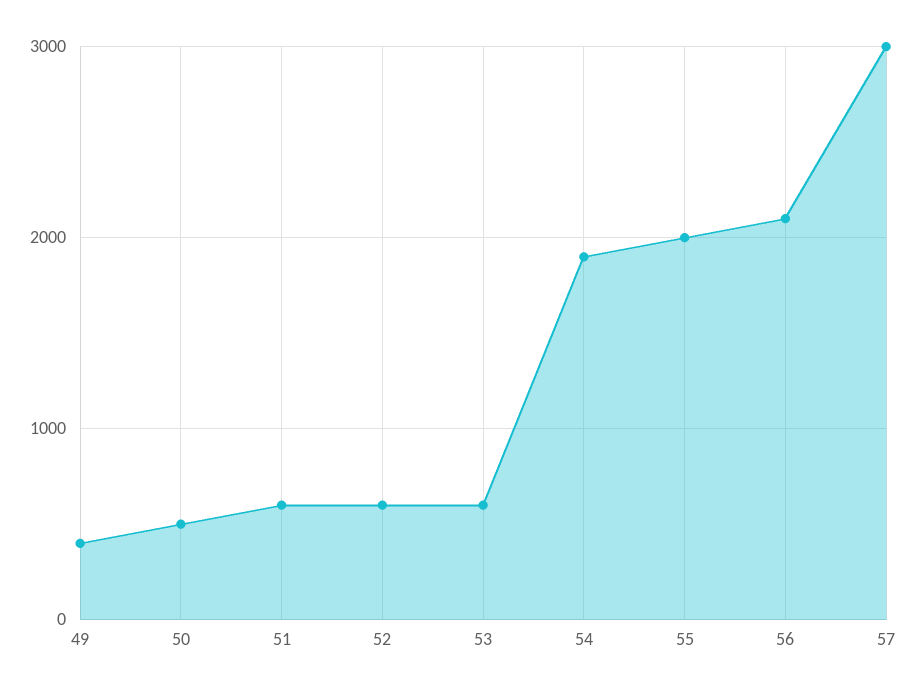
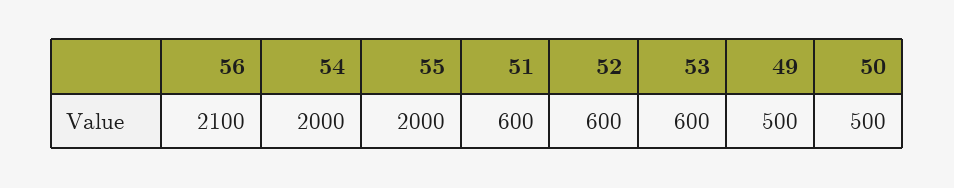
  {
-   "49": 400,
+   "49": 500,
    "50": 500,
    "51": 600,
    "52": 600,
    "53": 600,
-   "54": 1900,
+   "54": 2000,
    "55": 2000,
-   "56": 2100,
+   "56": 2100
-   "57": 3000
  }

